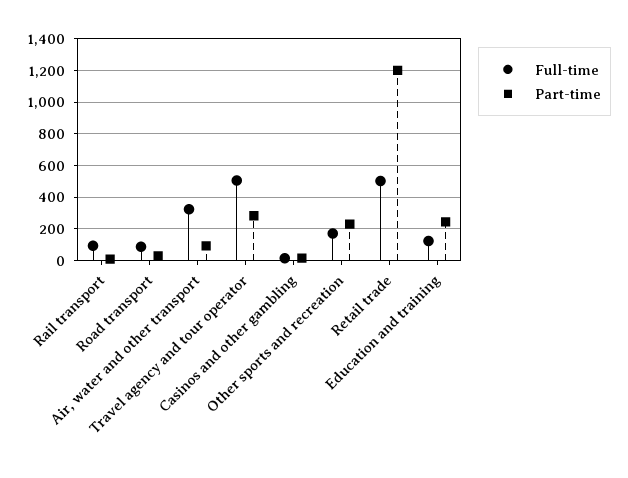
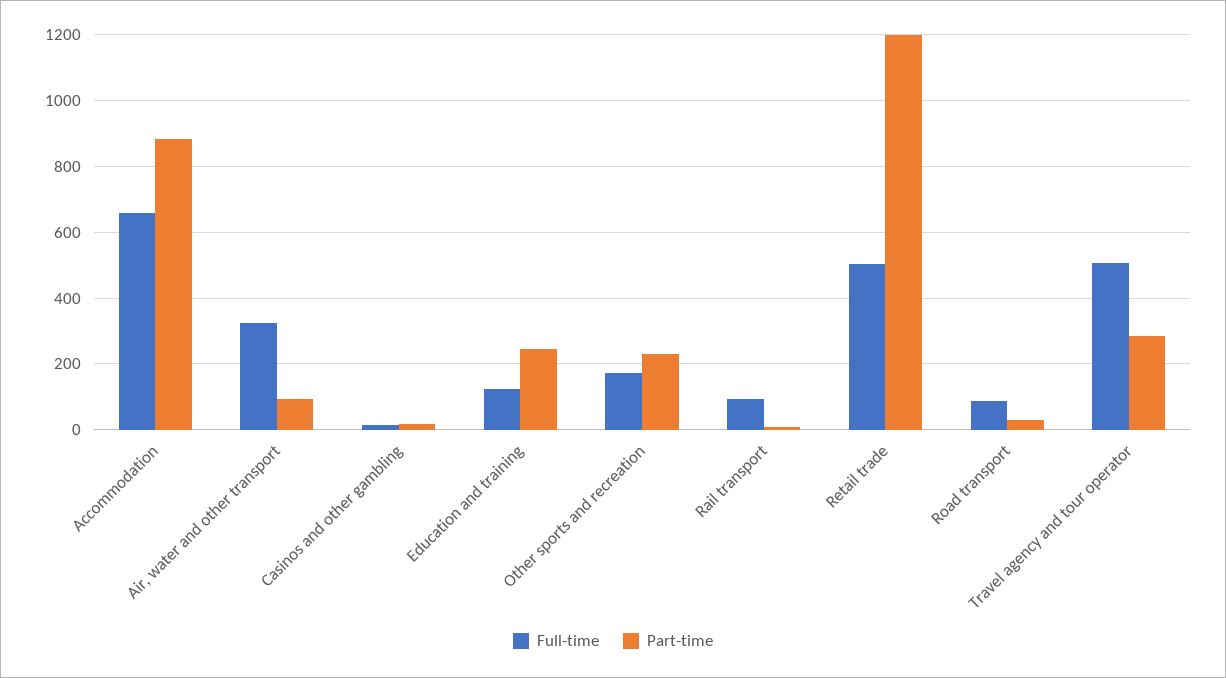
  {
    "Full-time": {
      "Rail transport": 100,
      "Road transport": 80,
      "Air, water and other transport": 320,
      "Travel agency and tour operator": 500,
      "Casinos and other gambling": 20,
      "Other sports and recreation": 180,
      "Retail trade": 500,
-     "Education and training": 120
+     "Education and training": 120,
+     "Accommodation": 660
    },
    "Part-time": {
      "Rail transport": 0,
      "Road transport": 20,
      "Air, water and other transport": 100,
      "Travel agency and tour operator": 280,
      "Casinos and other gambling": 20,
      "Other sports and recreation": 240,
      "Retail trade": 1200,
-     "Education and training": 240
+     "Education and training": 240,
+     "Accommodation": 880
    }
  }

